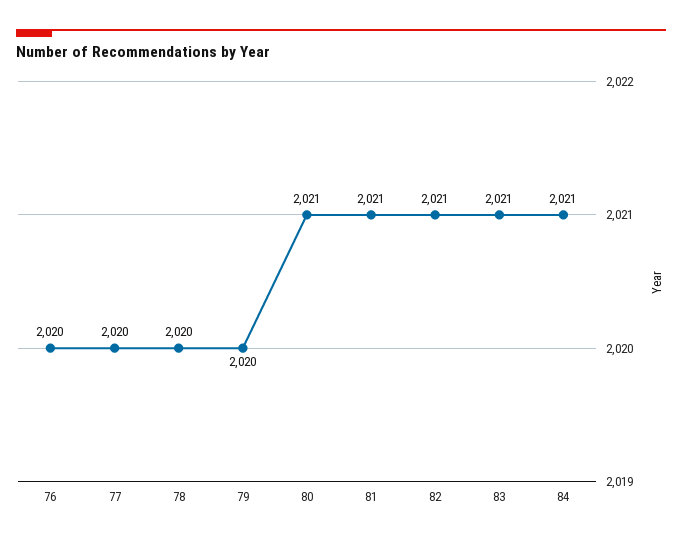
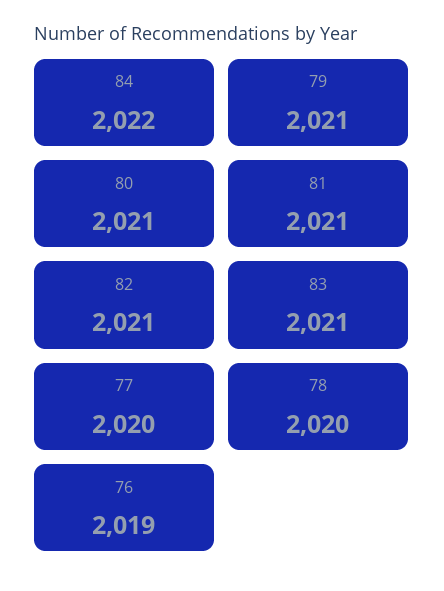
  {
-   "76": 2020,
+   "76": 2019,
    "77": 2020,
    "78": 2020,
-   "79": 2020,
+   "79": 2021,
    "80": 2021,
    "81": 2021,
    "82": 2021,
    "83": 2021,
-   "84": 2021
+   "84": 2022
  }

